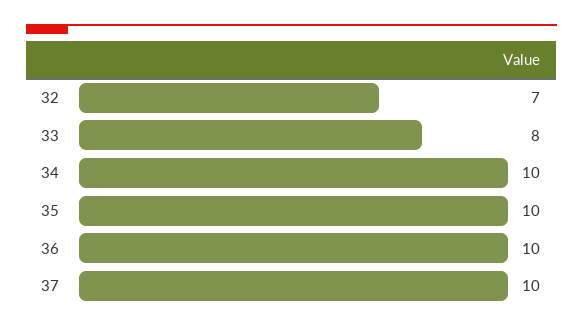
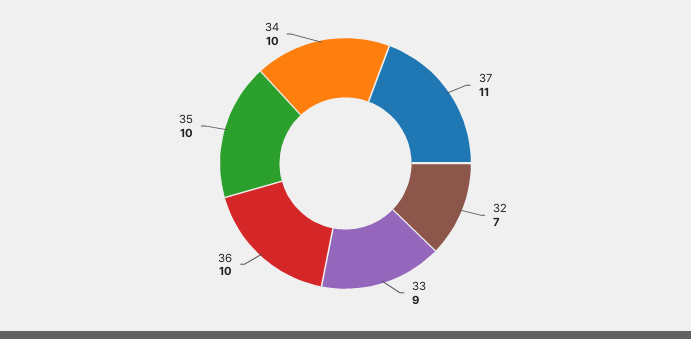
  {
    "32": 7,
-   "33": 8,
+   "33": 9,
    "34": 10,
    "35": 10,
    "36": 10,
-   "37": 10
+   "37": 11
  }

